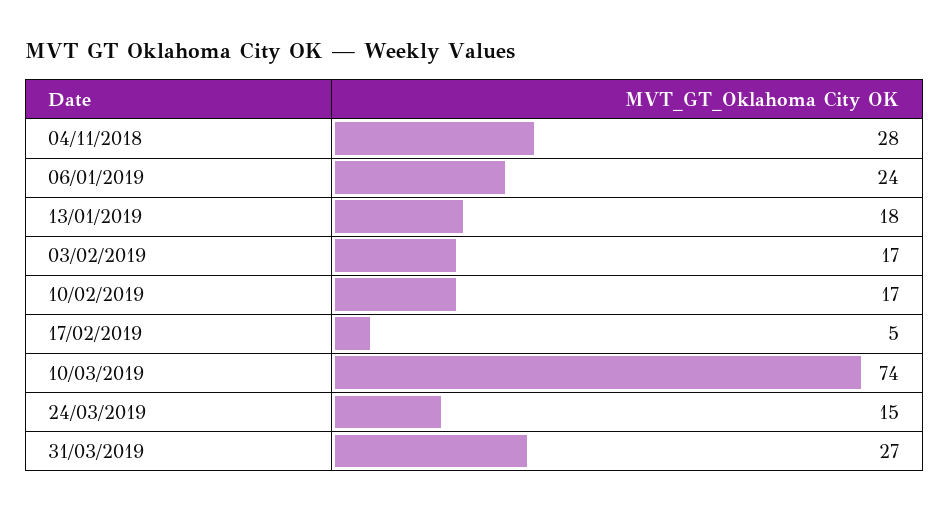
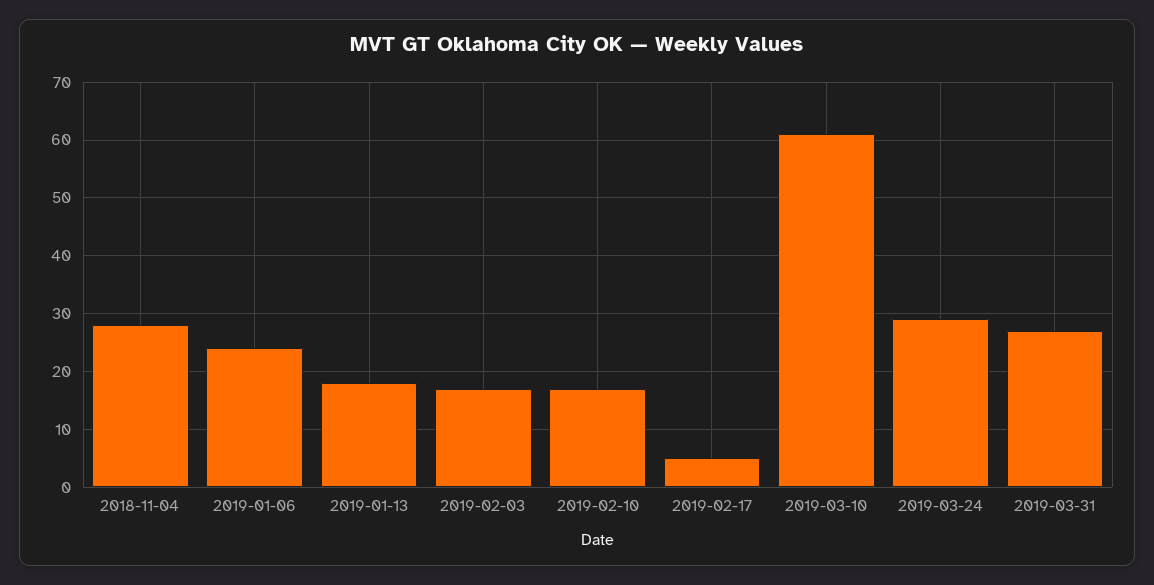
  {
    "04/11/2018": 28,
    "06/01/2019": 24,
    "13/01/2019": 18,
    "03/02/2019": 17,
    "10/02/2019": 17,
    "17/02/2019": 5,
-   "10/03/2019": 74,
+   "10/03/2019": 60,
-   "24/03/2019": 15,
+   "24/03/2019": 30,
    "31/03/2019": 27
  }

